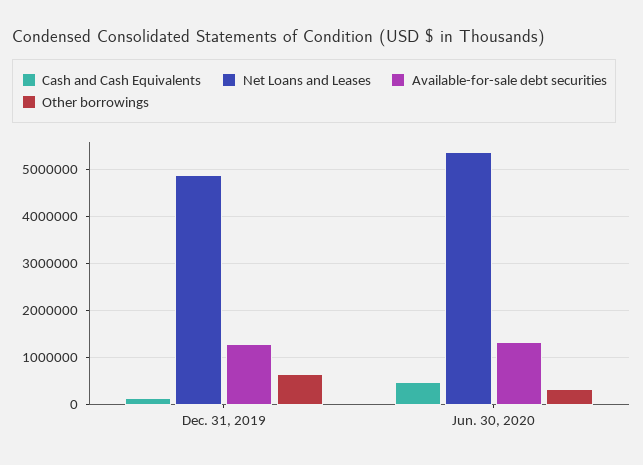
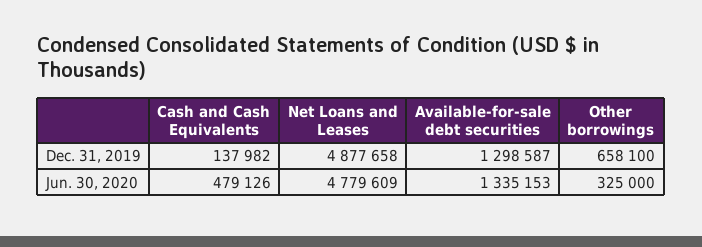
  {
    "Cash and Cash Equivalents": {
      "Dec. 31, 2019": 137982,
      "Jun. 30, 2020": 479126
    },
    "Net Loans and Leases": {
      "Dec. 31, 2019": 4877658,
-     "Jun. 30, 2020": 5400000
+     "Jun. 30, 2020": 4779609
    },
    "Available-for-sale debt securities": {
      "Dec. 31, 2019": 1298587,
      "Jun. 30, 2020": 1335153
    },
    "Other borrowings": {
      "Dec. 31, 2019": 658100,
      "Jun. 30, 2020": 325000
    }
  }

